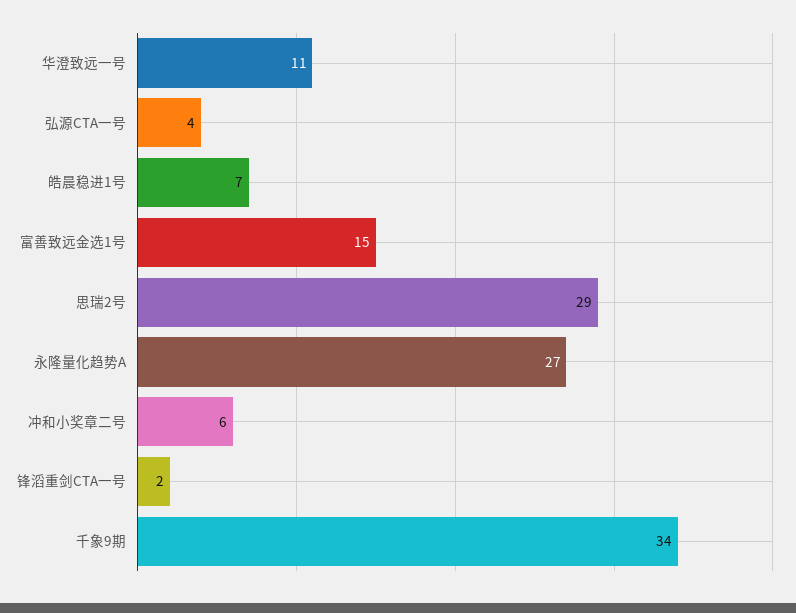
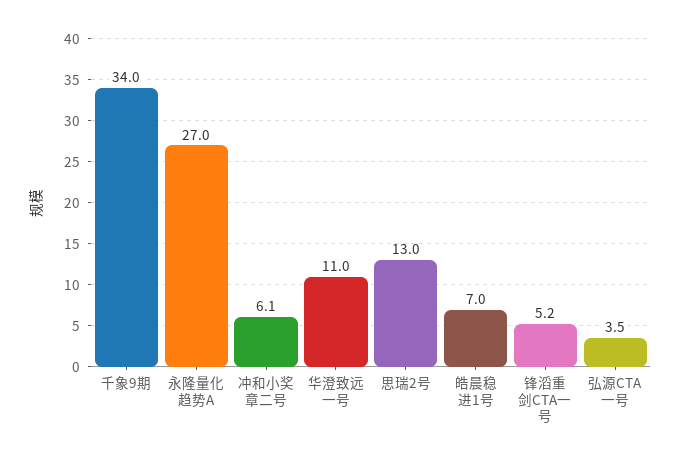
  {
    "华澄致远一号": 11,
    "弘源CTA一号": 3.5,
    "皓晨稳进1号": 7,
-   "富善致远金选1号": 15,
-   "思瑞2号": 29,
+   "思瑞2号": 13,
    "永隆量化趋势A": 27,
    "冲和小奖章二号": 6.1,
-   "锋滔重剑CTA一号": 2,
+   "锋滔重剑CTA一号": 5.2,
    "千象9期": 34
  }

